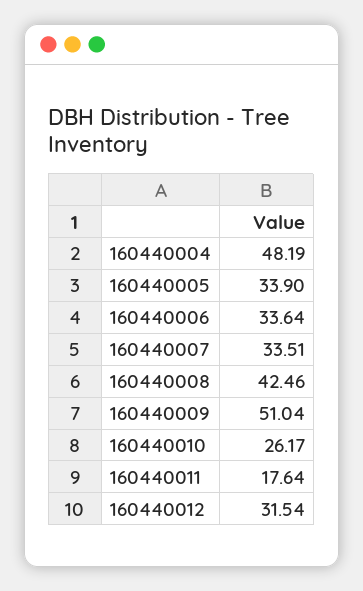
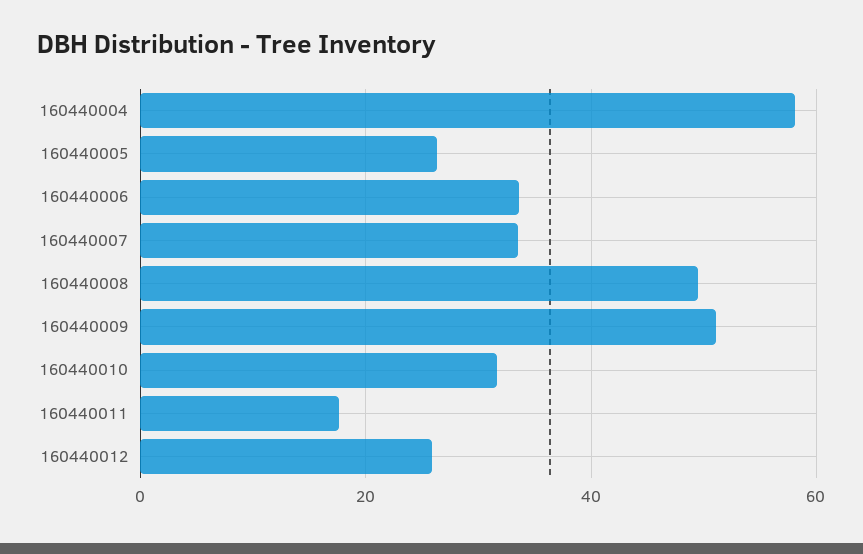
  {
-   "160440004": 48.19,
+   "160440004": 58,
-   "160440005": 33.9,
+   "160440005": 26,
    "160440006": 33.64,
    "160440007": 33.51,
-   "160440008": 42.46,
+   "160440008": 50,
    "160440009": 51.04,
-   "160440010": 26.17,
+   "160440010": 32,
    "160440011": 17.64,
-   "160440012": 31.54
+   "160440012": 26
  }

